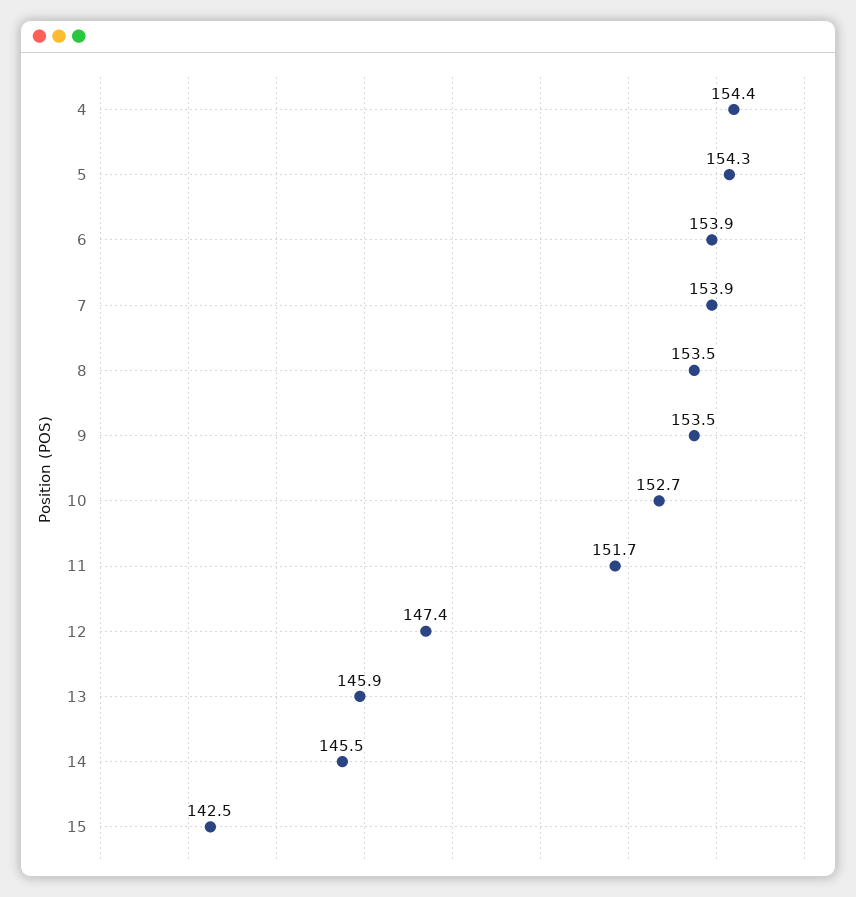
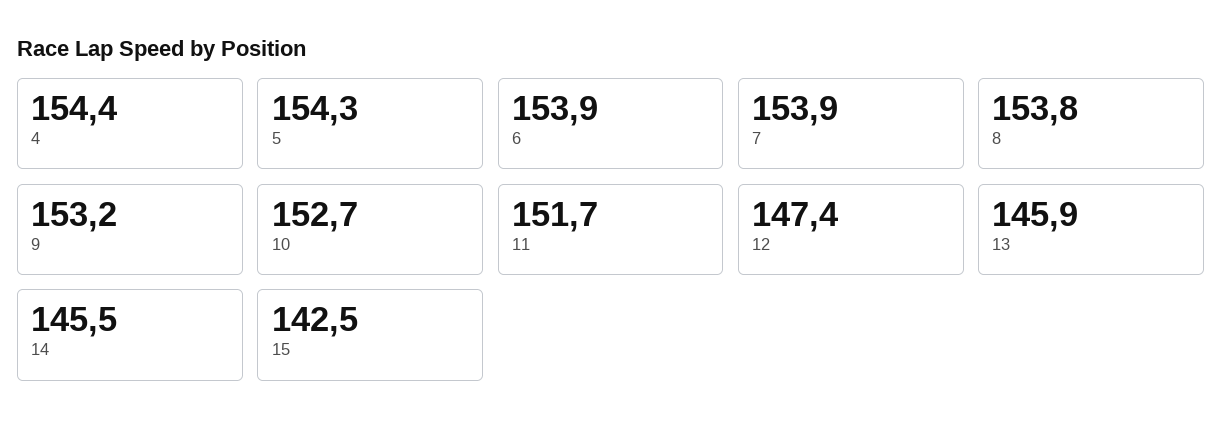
  {
    "4": 154.4,
    "5": 154.3,
    "6": 153.9,
    "7": 153.9,
-   "8": 153.5,
+   "8": 153.8,
-   "9": 153.5,
+   "9": 153.2,
    "10": 152.7,
    "11": 151.7,
    "12": 147.4,
    "13": 145.9,
    "14": 145.5,
    "15": 142.5
  }

